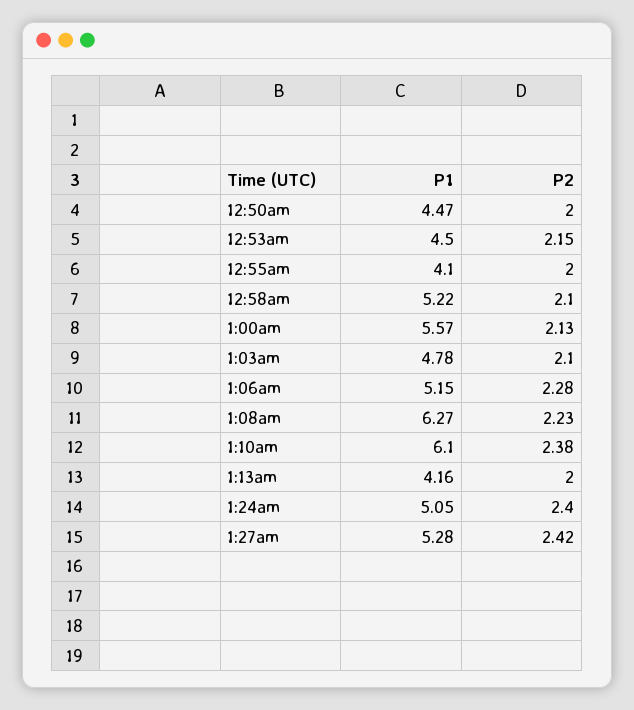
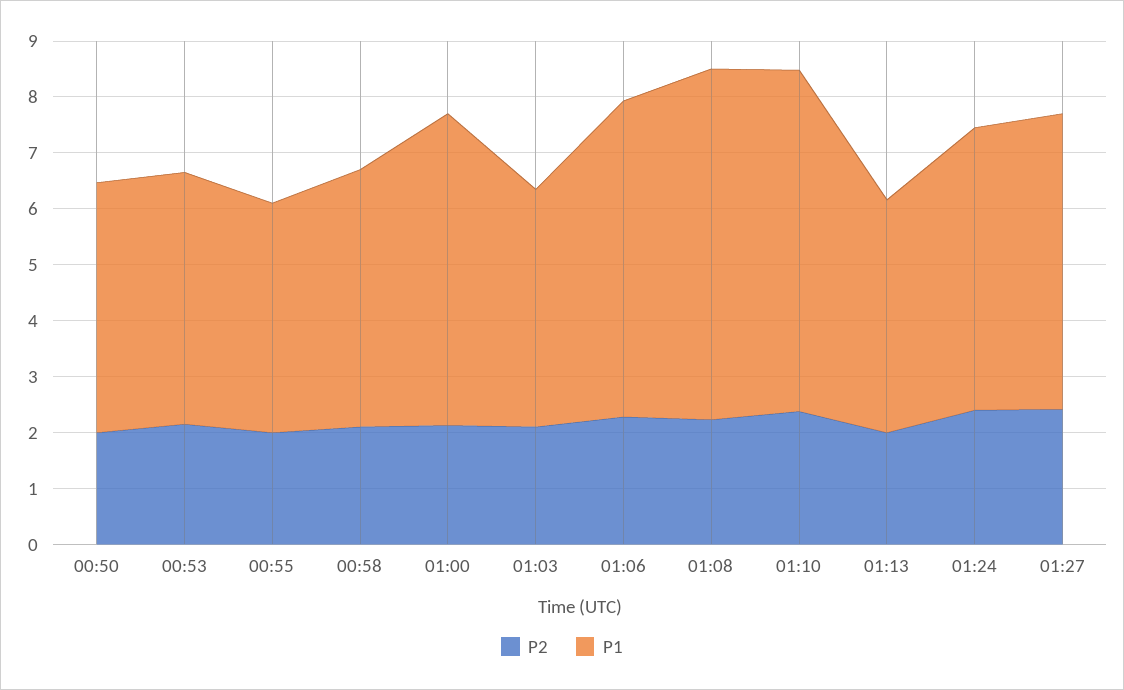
  {
    "P1": {
      "12:50am": 4.47,
      "12:53am": 4.5,
      "12:55am": 4.1,
-     "12:58am": 5.22,
+     "12:58am": 4.6,
      "1:00am": 5.57,
-     "1:03am": 4.78,
+     "1:03am": 4.2,
-     "1:06am": 5.15,
+     "1:06am": 5.6,
      "1:08am": 6.27,
      "1:10am": 6.1,
      "1:13am": 4.16,
      "1:24am": 5.05,
      "1:27am": 5.28
    },
    "P2": {
      "12:50am": 2,
      "12:53am": 2.15,
      "12:55am": 2,
      "12:58am": 2.1,
      "1:00am": 2.13,
      "1:03am": 2.1,
      "1:06am": 2.28,
      "1:08am": 2.23,
      "1:10am": 2.38,
      "1:13am": 2,
      "1:24am": 2.4,
      "1:27am": 2.42
    }
  }

